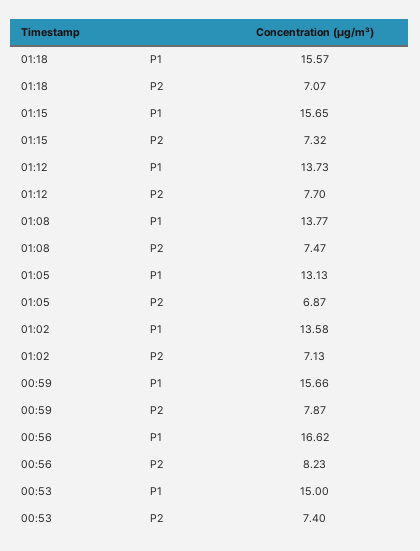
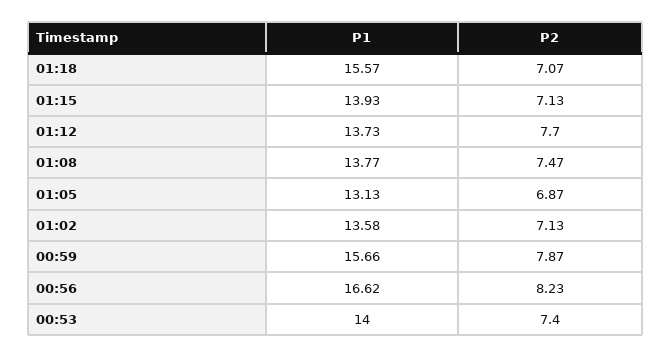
  {
    "01:18": {
      "P1": 15.57,
      "P2": 7.07
    },
    "01:15": {
-     "P1": 15.65,
+     "P1": 13.93,
-     "P2": 7.32
+     "P2": 7.13
    },
    "01:12": {
      "P1": 13.73,
      "P2": 7.7
    },
    "01:08": {
      "P1": 13.77,
      "P2": 7.47
    },
    "01:05": {
      "P1": 13.13,
      "P2": 6.87
    },
    "01:02": {
      "P1": 13.58,
      "P2": 7.13
    },
    "00:59": {
      "P1": 15.66,
      "P2": 7.87
    },
    "00:56": {
      "P1": 16.62,
      "P2": 8.23
    },
    "00:53": {
-     "P1": 15,
+     "P1": 14,
      "P2": 7.4
    }
  }

